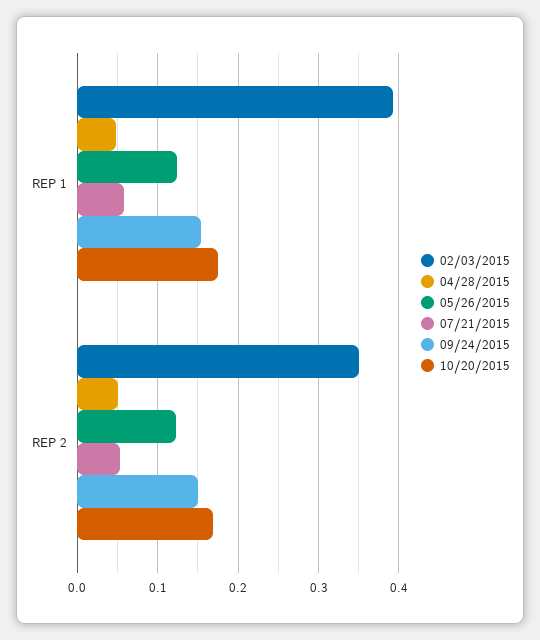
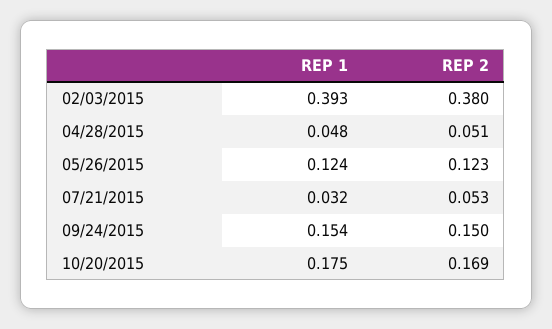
  {
    "02/03/2015": {
      "REP 1": 0.393,
-     "REP 2": 0.35
+     "REP 2": 0.38
    },
    "04/28/2015": {
      "REP 1": 0.048,
      "REP 2": 0.051
    },
    "05/26/2015": {
      "REP 1": 0.124,
      "REP 2": 0.123
    },
    "07/21/2015": {
-     "REP 1": 0.06,
+     "REP 1": 0.032,
      "REP 2": 0.053
    },
    "09/24/2015": {
      "REP 1": 0.154,
      "REP 2": 0.15
    },
    "10/20/2015": {
      "REP 1": 0.175,
      "REP 2": 0.169
    }
  }

